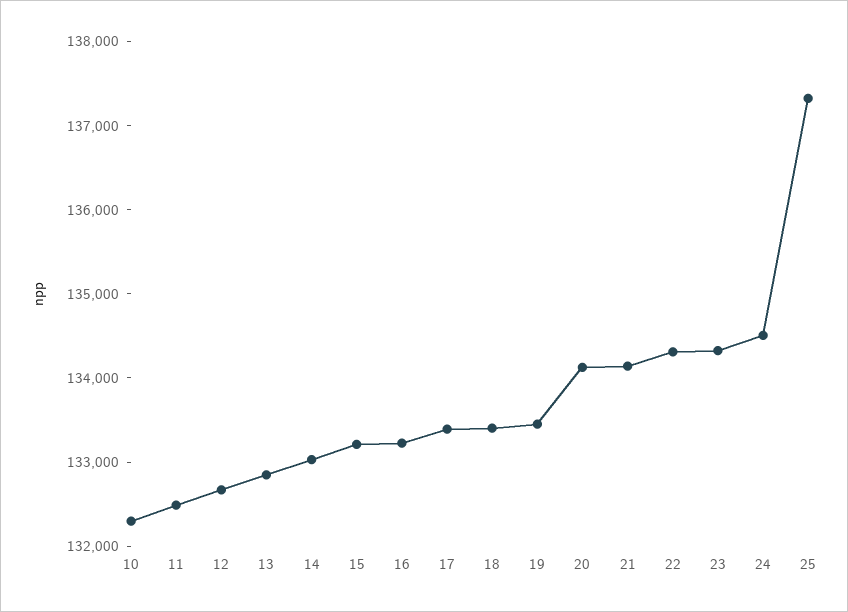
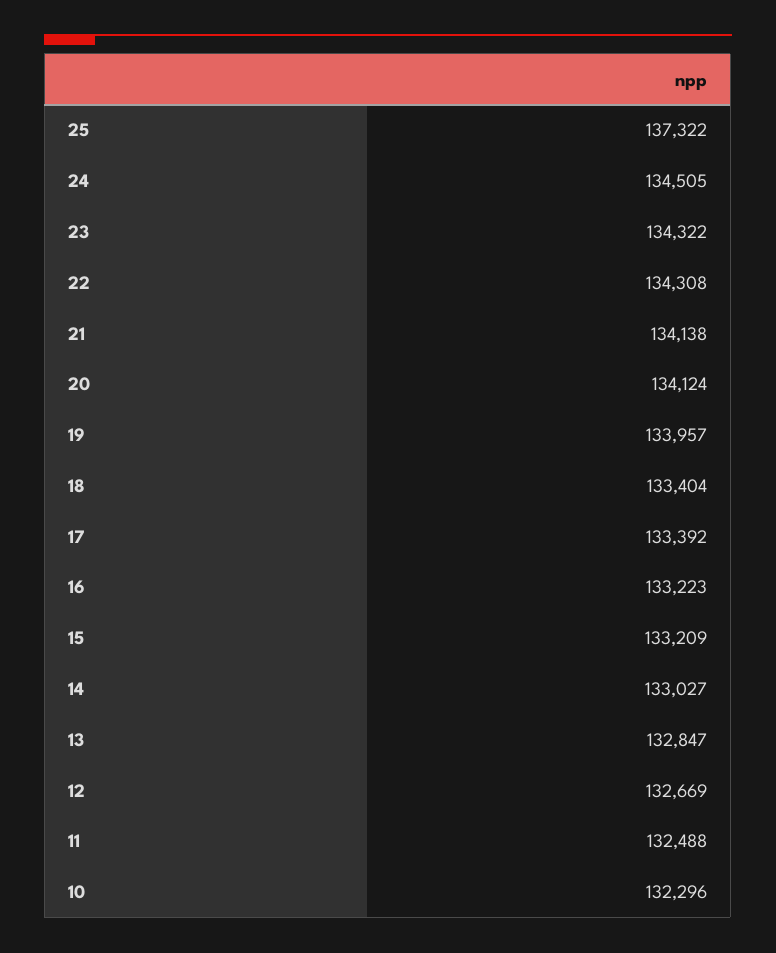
  {
    "10": 132296,
    "11": 132488,
    "12": 132669,
    "13": 132847,
    "14": 133027,
    "15": 133209,
    "16": 133223,
    "17": 133392,
    "18": 133404,
-   "19": 133400,
+   "19": 133957,
    "20": 134124,
    "21": 134138,
    "22": 134308,
    "23": 134322,
    "24": 134505,
    "25": 137322
  }

